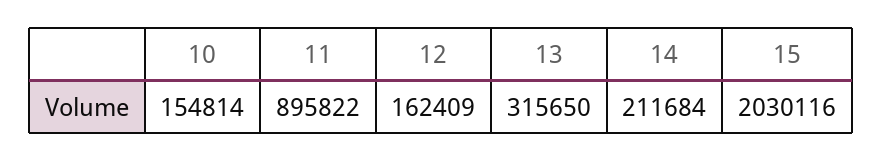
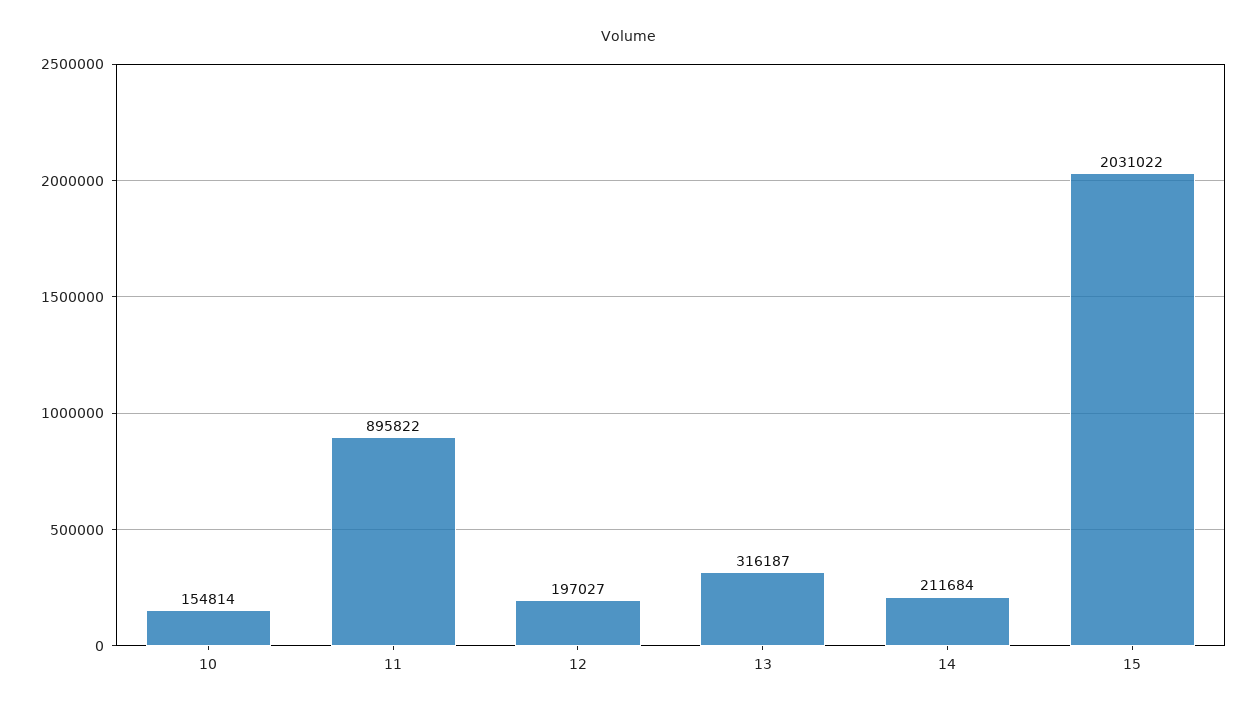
  {
    "10": 154814,
    "11": 895822,
-   "12": 162409,
+   "12": 197027,
-   "13": 315650,
+   "13": 316187,
    "14": 211684,
-   "15": 2030116
+   "15": 2031022
  }

